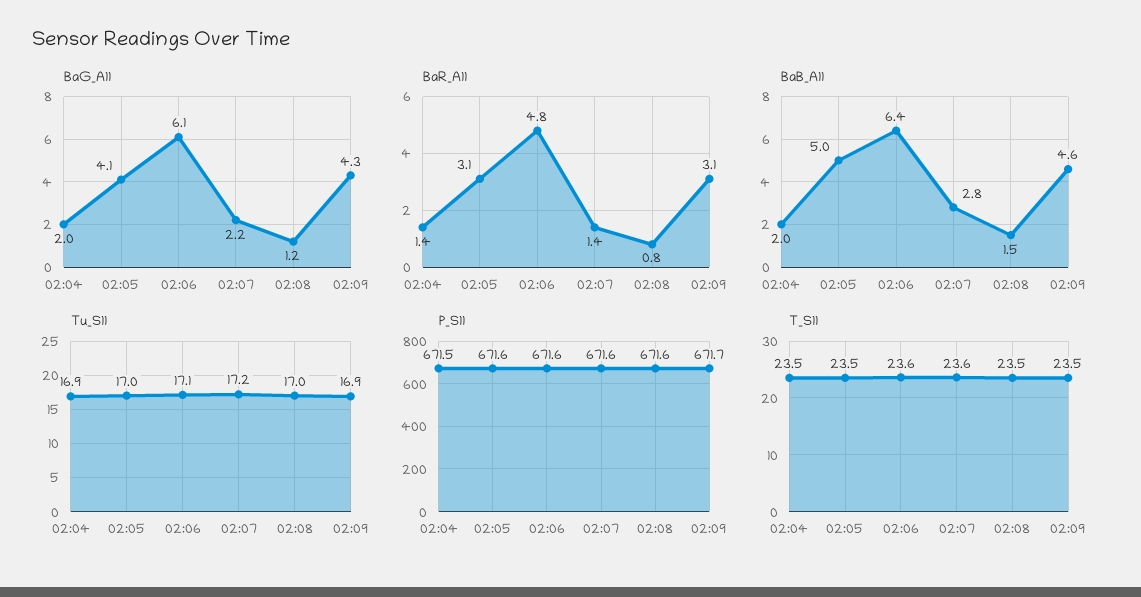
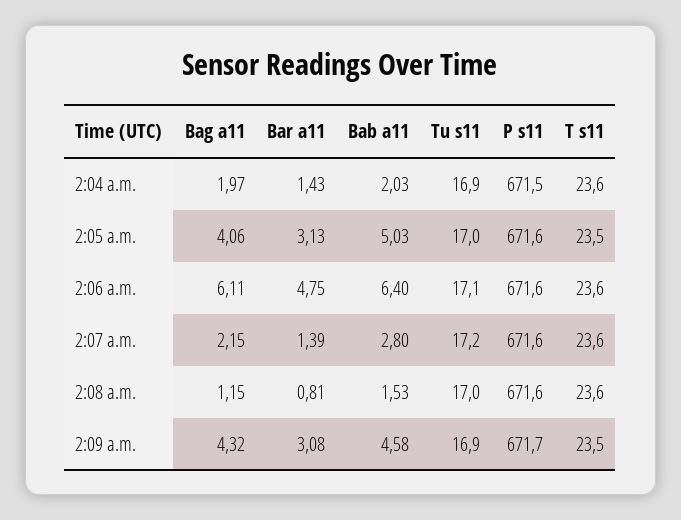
  {
    "BaG_A11": {
      "02:04": 1.97,
      "02:05": 4.06,
      "02:06": 6.11,
      "02:07": 2.15,
      "02:08": 1.15,
      "02:09": 4.32
    },
    "BaR_A11": {
      "02:04": 1.43,
      "02:05": 3.13,
      "02:06": 4.75,
      "02:07": 1.39,
      "02:08": 0.81,
      "02:09": 3.08
    },
    "BaB_A11": {
      "02:04": 2.03,
      "02:05": 5.03,
      "02:06": 6.4,
      "02:07": 2.8,
      "02:08": 1.53,
      "02:09": 4.58
    },
    "Tu_S11": {
      "02:04": 16.9,
      "02:05": 17,
      "02:06": 17.1,
      "02:07": 17.2,
      "02:08": 17,
      "02:09": 16.9
    },
    "P_S11": {
      "02:04": 671.5,
      "02:05": 671.6,
      "02:06": 671.6,
      "02:07": 671.6,
      "02:08": 671.6,
      "02:09": 671.7
    },
    "T_S11": {
-     "02:04": 23.5,
+     "02:04": 23.6,
      "02:05": 23.5,
      "02:06": 23.6,
      "02:07": 23.6,
-     "02:08": 23.5,
+     "02:08": 23.6,
      "02:09": 23.5
    }
  }

